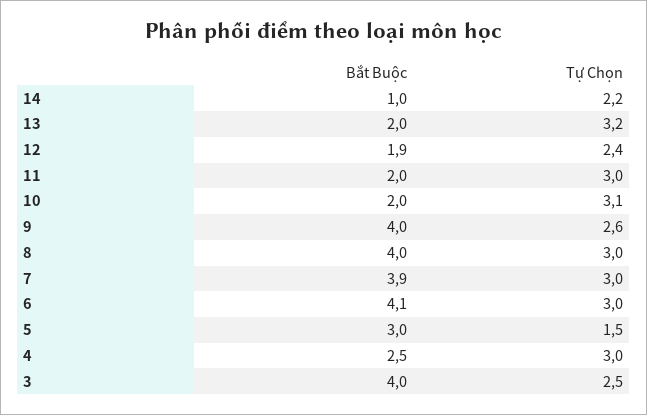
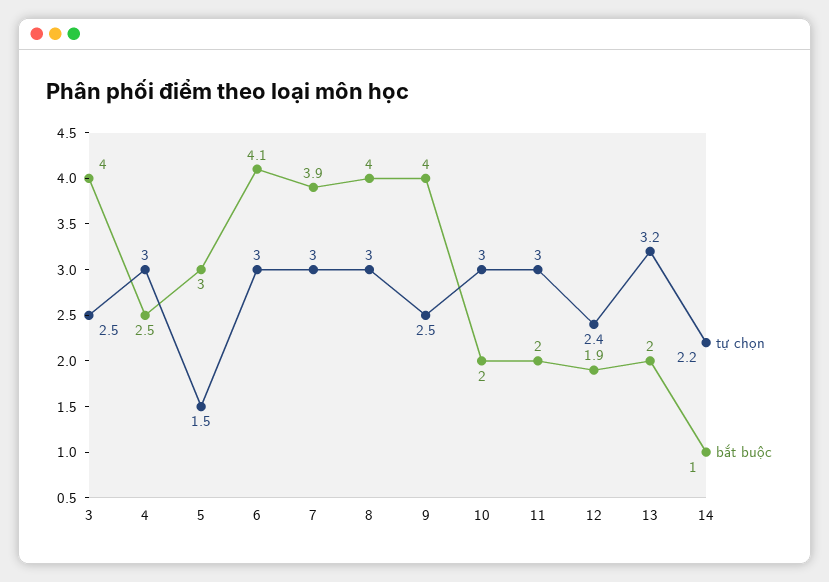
  {
    "Bắt Buộc": {
      "14": 1,
      "13": 2,
      "12": 1.9,
      "11": 2,
      "10": 2,
      "9": 4,
      "8": 4,
      "7": 3.9,
      "6": 4.1,
      "5": 3,
      "4": 2.5,
      "3": 4
    },
    "Tự Chọn": {
      "14": 2.2,
      "13": 3.2,
      "12": 2.4,
      "11": 3,
-     "10": 3.1,
+     "10": 3,
-     "9": 2.6,
+     "9": 2.5,
      "8": 3,
      "7": 3,
      "6": 3,
      "5": 1.5,
      "4": 3,
      "3": 2.5
    }
  }

